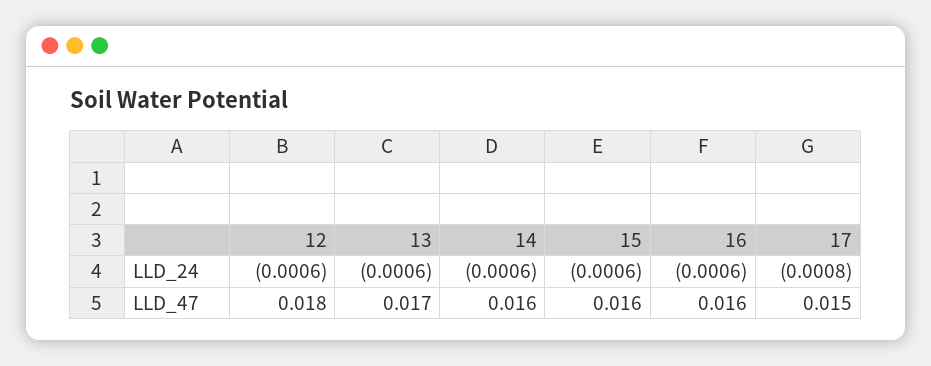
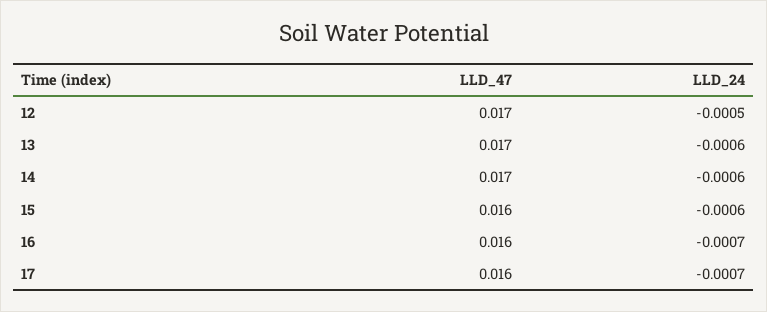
  {
    "12": {
-     "LLD_24": -0.0006,
+     "LLD_24": -0.0005,
-     "LLD_47": 0.018
+     "LLD_47": 0.017
    },
    "13": {
      "LLD_24": -0.0006,
      "LLD_47": 0.017
    },
    "14": {
      "LLD_24": -0.0006,
-     "LLD_47": 0.016
+     "LLD_47": 0.017
    },
    "15": {
      "LLD_24": -0.0006,
      "LLD_47": 0.016
    },
    "16": {
-     "LLD_24": -0.0006,
+     "LLD_24": -0.0007,
      "LLD_47": 0.016
    },
    "17": {
-     "LLD_24": -0.0008,
+     "LLD_24": -0.0007,
-     "LLD_47": 0.015
+     "LLD_47": 0.016
    }
  }

